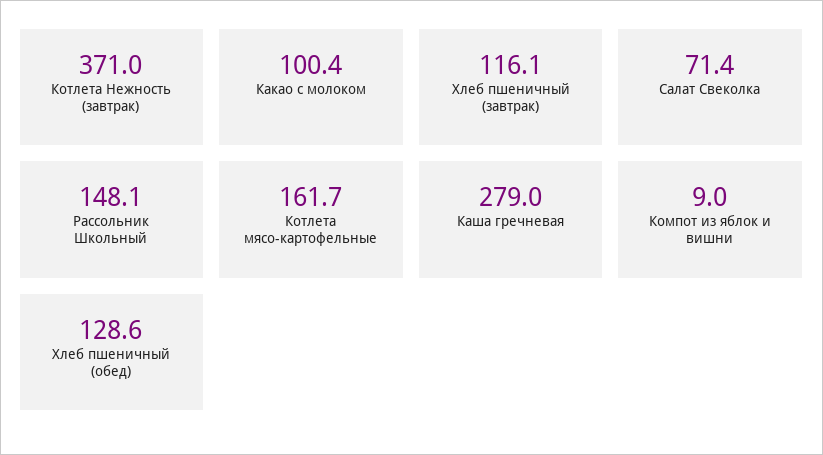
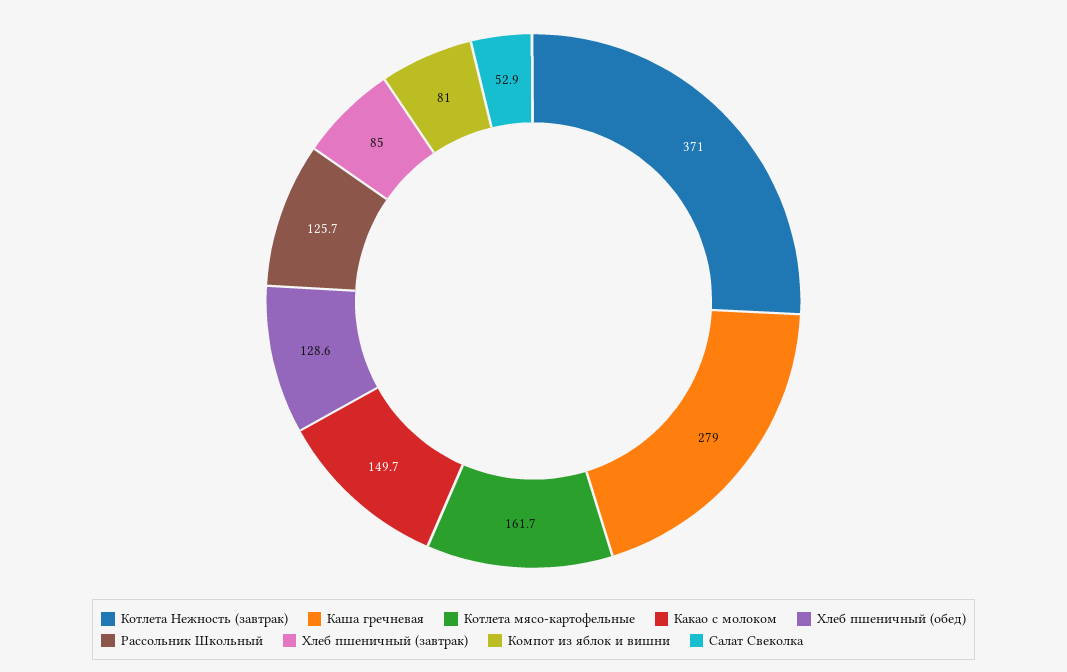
  {
    "Котлета Нежность (завтрак)": 371,
-   "Какао с молоком": 100.4,
+   "Какао с молоком": 149.7,
-   "Хлеб пшеничный (завтрак)": 116.1,
+   "Хлеб пшеничный (завтрак)": 85,
-   "Салат Свеколка": 71.4,
+   "Салат Свеколка": 52.9,
-   "Рассольник Школьный": 148.1,
+   "Рассольник Школьный": 125.7,
    "Котлета мясо-картофельные": 161.7,
    "Каша гречневая": 279,
-   "Компот из яблок и вишни": 9,
+   "Компот из яблок и вишни": 81,
    "Хлеб пшеничный (обед)": 128.6
  }

